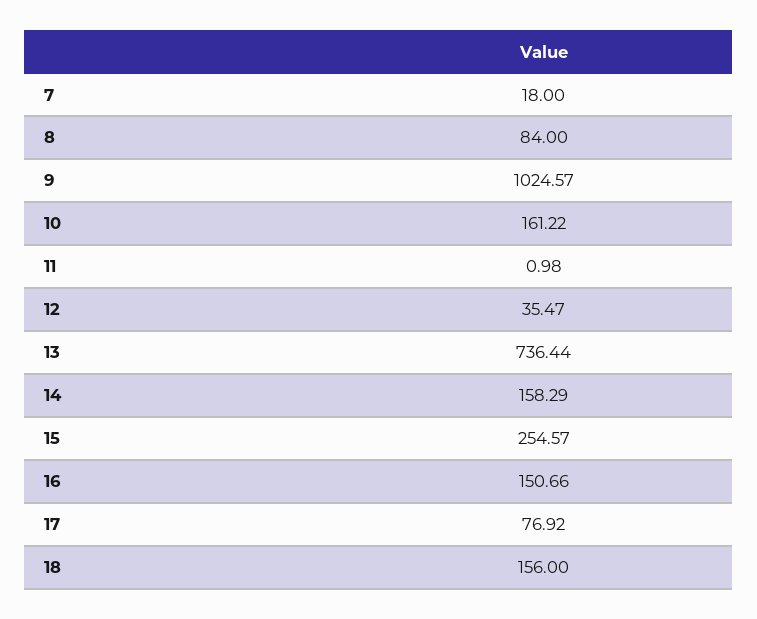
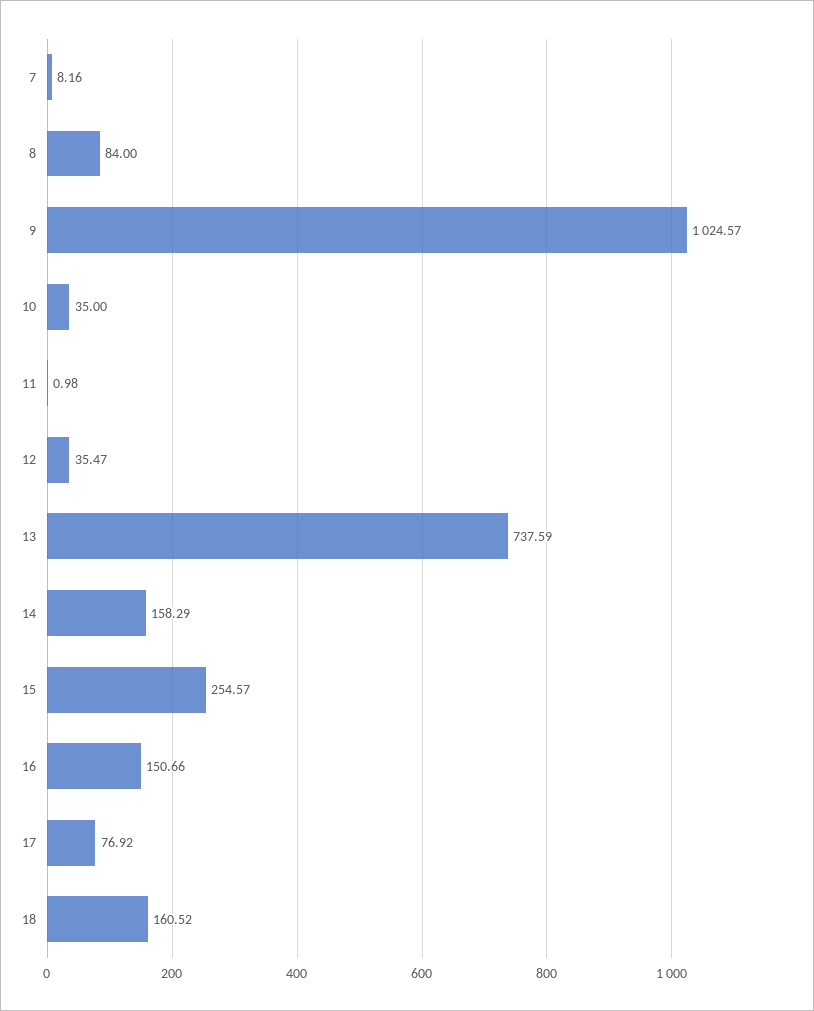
  {
-   "7": 18,
+   "7": 8.16,
    "8": 84,
    "9": 1024.57,
-   "10": 161.22,
+   "10": 35,
    "11": 0.98,
    "12": 35.47,
-   "13": 736.44,
+   "13": 737.59,
    "14": 158.29,
    "15": 254.57,
    "16": 150.66,
    "17": 76.92,
-   "18": 156
+   "18": 160.52
  }

